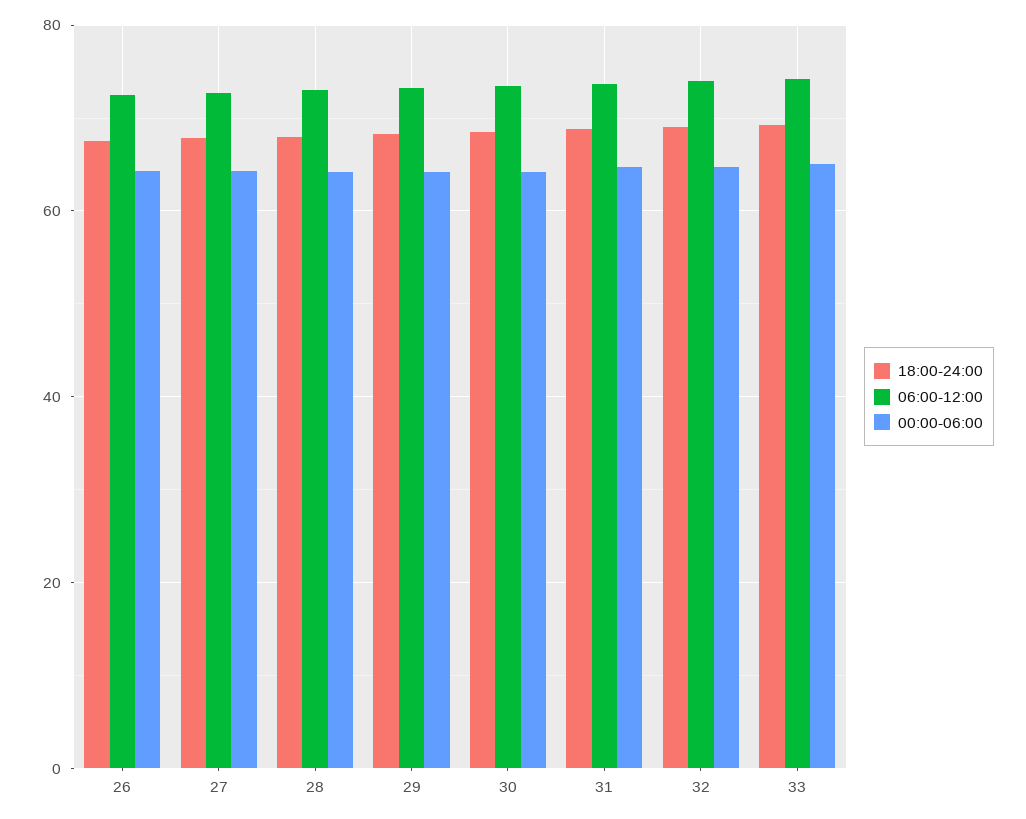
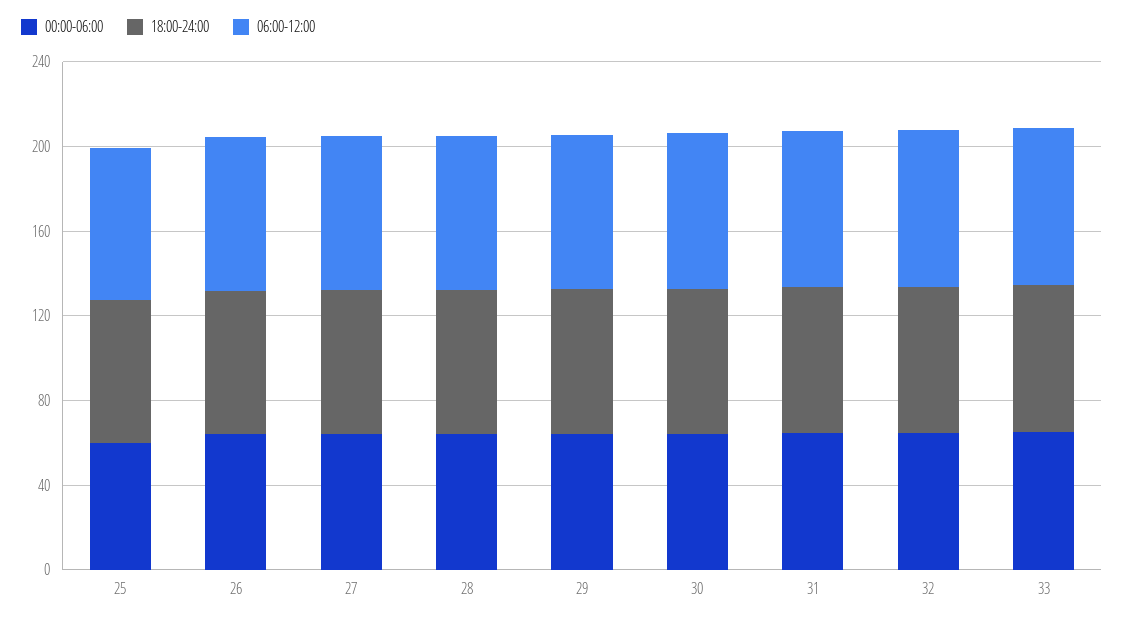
  {
    "18:00-24:00": {
      "26": 68,
      "27": 68,
      "28": 68,
      "29": 68,
      "30": 68,
      "31": 68,
      "32": 70,
-     "33": 70
+     "33": 70,
+     "25": 70
    },
    "06:00-12:00": {
      "26": 72,
      "27": 72,
      "28": 74,
      "29": 74,
      "30": 74,
      "31": 74,
      "32": 74,
-     "33": 74
+     "33": 74,
+     "25": 70
    },
    "00:00-06:00": {
      "26": 64,
      "27": 64,
      "28": 64,
      "29": 64,
      "30": 64,
      "31": 64,
      "32": 64,
-     "33": 66
+     "33": 66,
+     "25": 60
    }
  }

